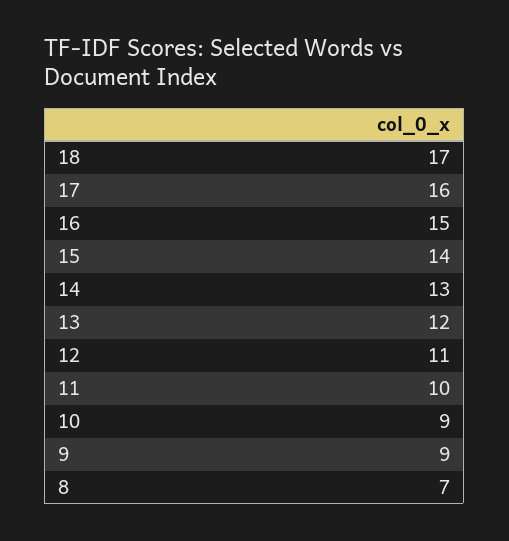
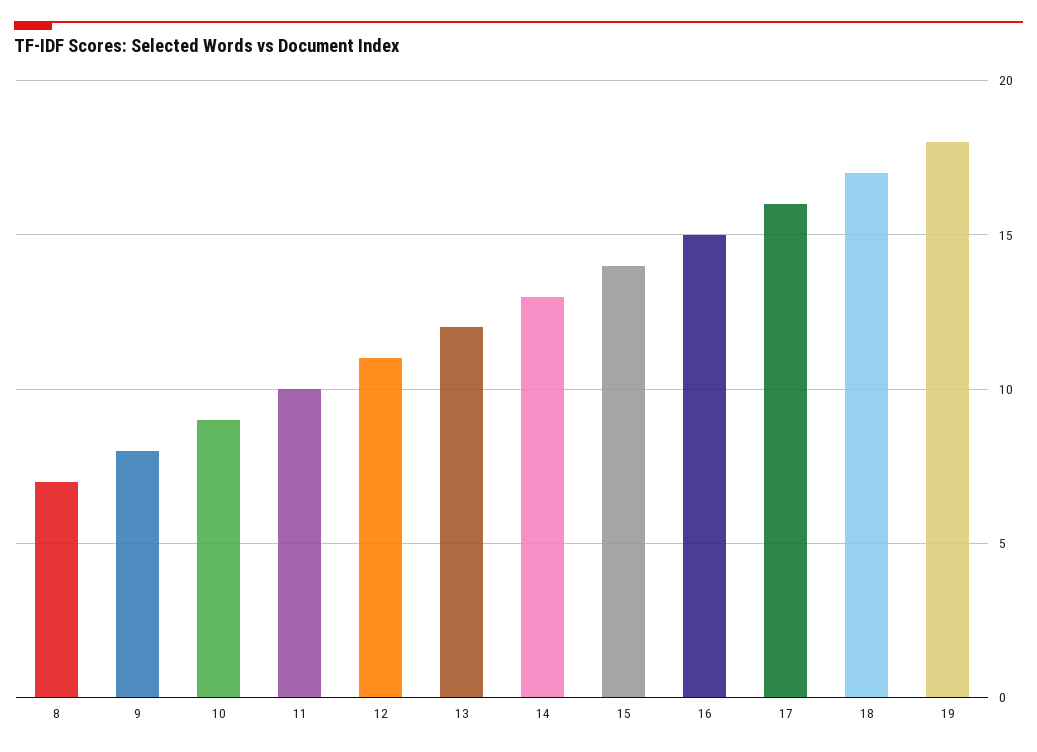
  {
    "18": 17,
    "17": 16,
    "16": 15,
    "15": 14,
    "14": 13,
    "13": 12,
    "12": 11,
    "11": 10,
    "10": 9,
-   "9": 9,
+   "9": 8,
-   "8": 7
+   "8": 7,
+   "19": 18
  }

